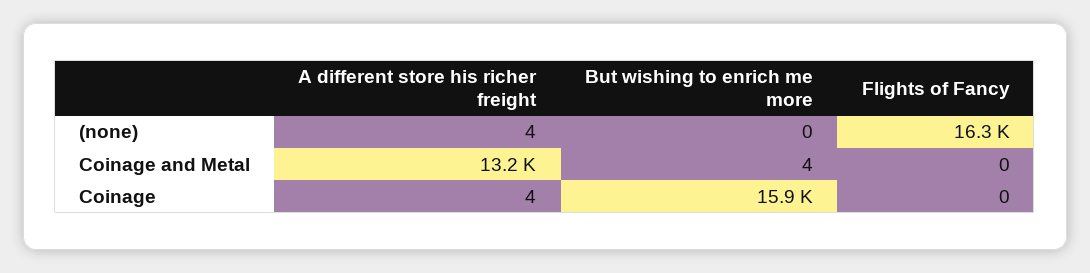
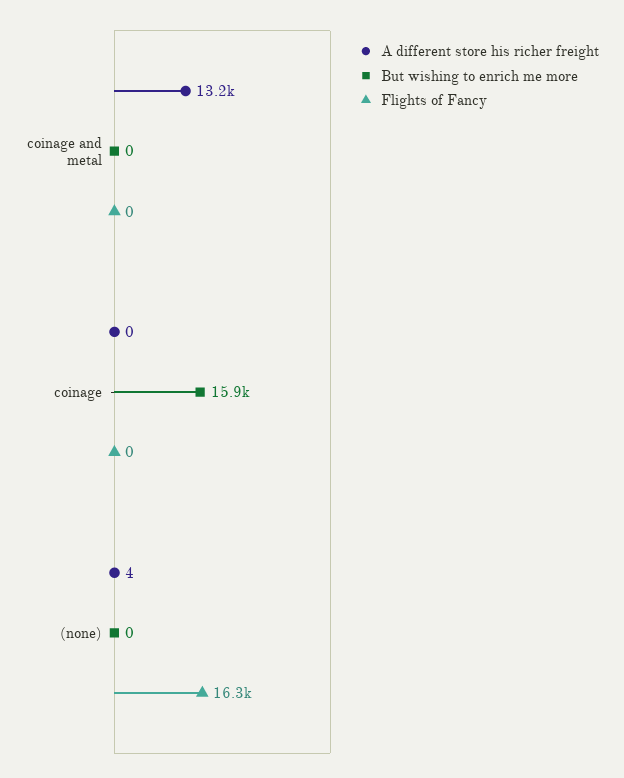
  {
    "A different store his richer freight": {
      "(none)": 4,
      "Coinage and Metal": 13200,
-     "Coinage": 4
+     "Coinage": 0
    },
    "But wishing to enrich me more": {
      "(none)": 0,
-     "Coinage and Metal": 4,
+     "Coinage and Metal": 0,
      "Coinage": 15900
    },
    "Flights of Fancy": {
      "(none)": 16300,
      "Coinage and Metal": 0,
      "Coinage": 0
    }
  }

